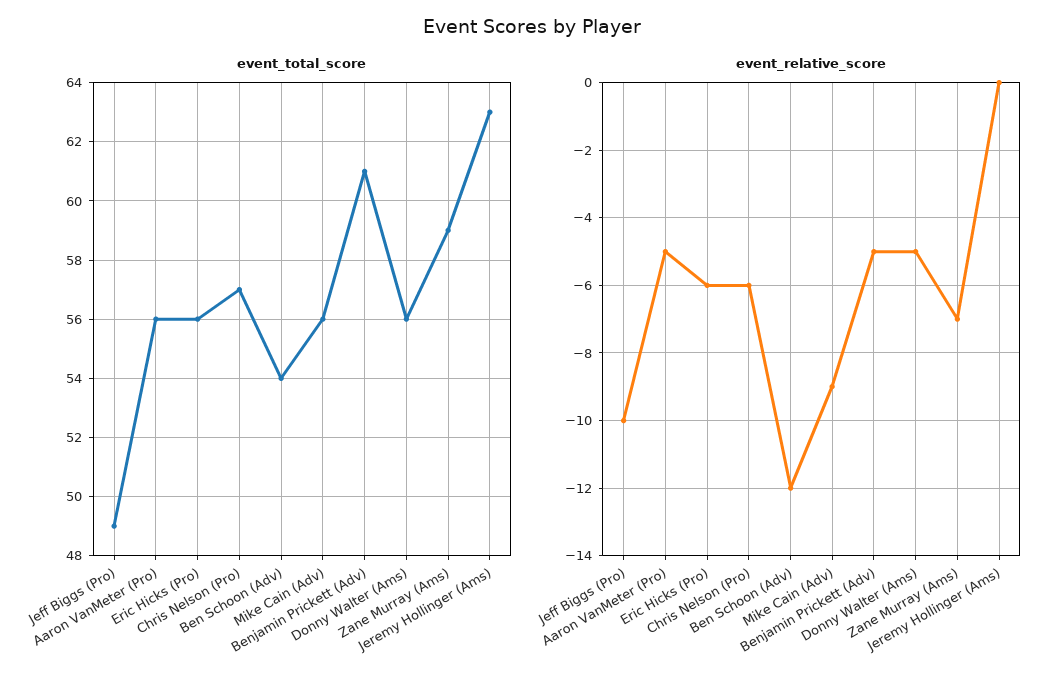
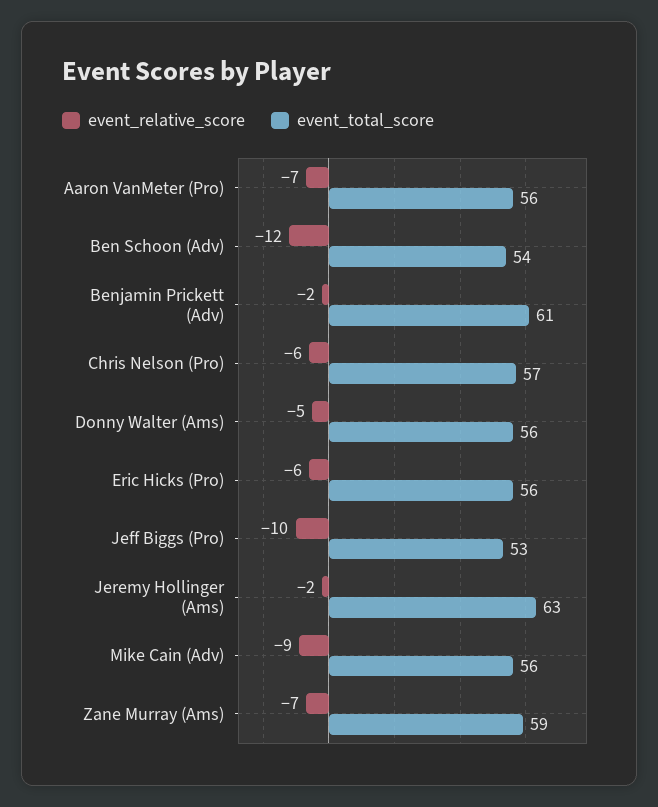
  {
    "event_total_score": {
-     "Jeff Biggs (Pro)": 49,
+     "Jeff Biggs (Pro)": 53,
      "Aaron VanMeter (Pro)": 56,
      "Eric Hicks (Pro)": 56,
      "Chris Nelson (Pro)": 57,
      "Ben Schoon (Adv)": 54,
      "Mike Cain (Adv)": 56,
      "Benjamin Prickett (Adv)": 61,
      "Donny Walter (Ams)": 56,
      "Zane Murray (Ams)": 59,
      "Jeremy Hollinger (Ams)": 63
    },
    "event_relative_score": {
      "Jeff Biggs (Pro)": -10,
-     "Aaron VanMeter (Pro)": -5,
+     "Aaron VanMeter (Pro)": -7,
      "Eric Hicks (Pro)": -6,
      "Chris Nelson (Pro)": -6,
      "Ben Schoon (Adv)": -12,
      "Mike Cain (Adv)": -9,
-     "Benjamin Prickett (Adv)": -5,
+     "Benjamin Prickett (Adv)": -2,
      "Donny Walter (Ams)": -5,
      "Zane Murray (Ams)": -7,
-     "Jeremy Hollinger (Ams)": 0
+     "Jeremy Hollinger (Ams)": -2
    }
  }

